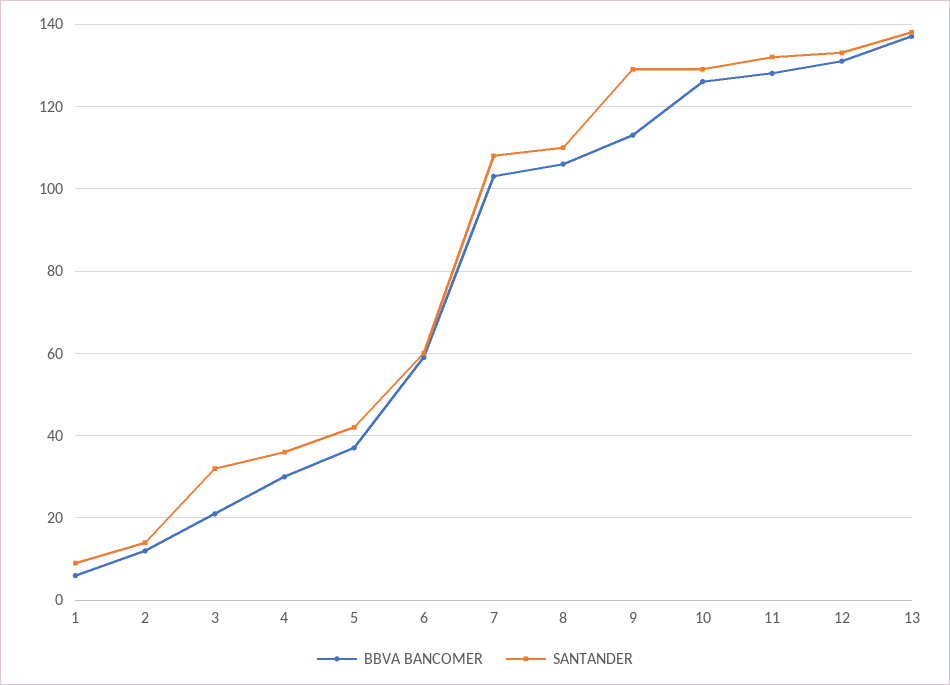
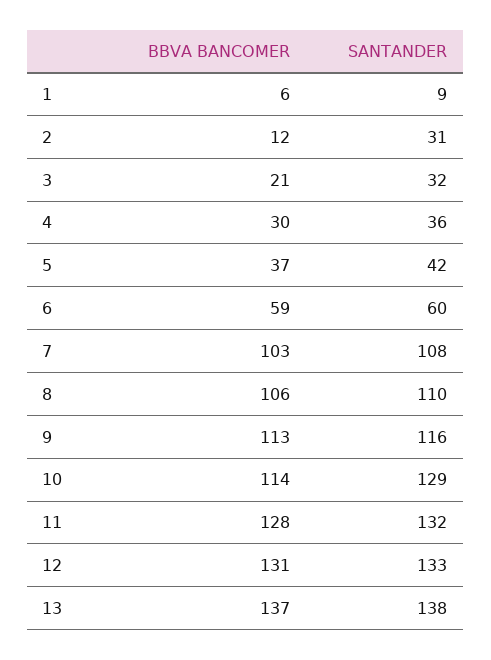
  {
    "BBVA BANCOMER": {
      "1": 6,
      "2": 12,
      "3": 21,
      "4": 30,
      "5": 37,
      "6": 59,
      "7": 103,
      "8": 106,
      "9": 113,
-     "10": 125,
+     "10": 114,
      "11": 128,
      "12": 131,
      "13": 137
    },
    "SANTANDER": {
      "1": 9,
-     "2": 15,
+     "2": 31,
      "3": 32,
      "4": 36,
      "5": 42,
      "6": 60,
      "7": 108,
      "8": 110,
-     "9": 130,
+     "9": 116,
      "10": 129,
      "11": 132,
      "12": 133,
      "13": 138
    }
  }

